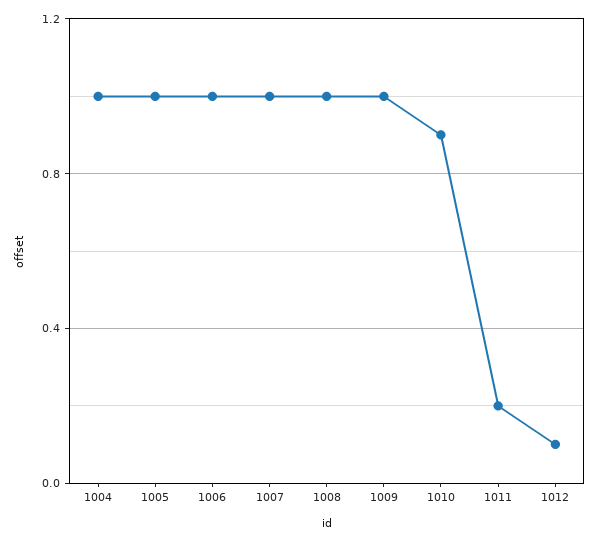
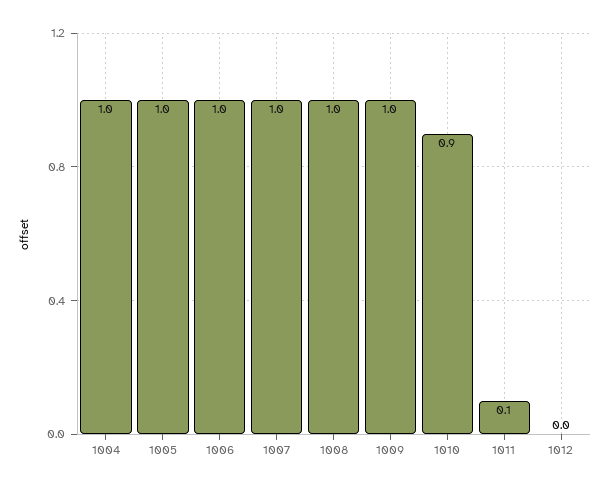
  {
    "1004": 1,
    "1005": 1,
    "1006": 1,
    "1007": 1,
    "1008": 1,
    "1009": 1,
    "1010": 0.9,
-   "1011": 0.2,
+   "1011": 0.1,
-   "1012": 0.1
+   "1012": 0
  }

